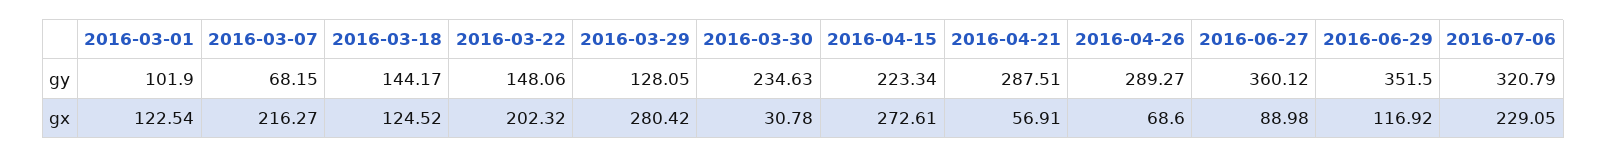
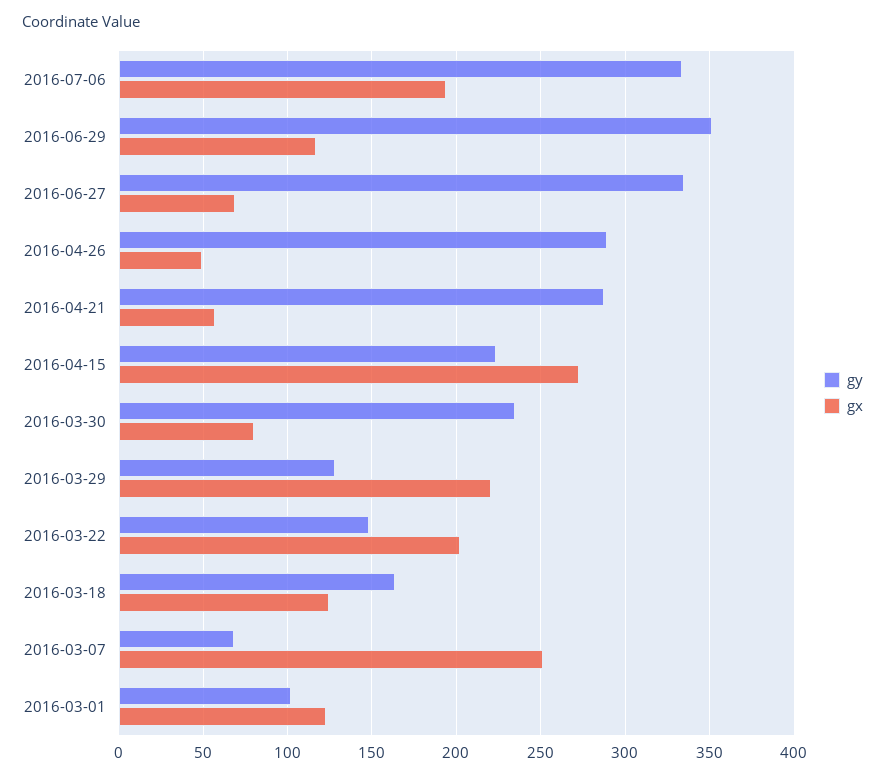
  {
    "gy": {
      "2016-03-01": 101.9,
      "2016-03-07": 68.15,
-     "2016-03-18": 144.17,
+     "2016-03-18": 165,
      "2016-03-22": 148.06,
      "2016-03-29": 128.05,
      "2016-03-30": 234.63,
      "2016-04-15": 223.34,
      "2016-04-21": 287.51,
      "2016-04-26": 289.27,
-     "2016-06-27": 360.12,
+     "2016-06-27": 335,
      "2016-06-29": 351.5,
-     "2016-07-06": 320.79
+     "2016-07-06": 335
    },
    "gx": {
      "2016-03-01": 122.54,
-     "2016-03-07": 216.27,
+     "2016-03-07": 250,
      "2016-03-18": 124.52,
      "2016-03-22": 202.32,
-     "2016-03-29": 280.42,
+     "2016-03-29": 220,
-     "2016-03-30": 30.78,
+     "2016-03-30": 80,
      "2016-04-15": 272.61,
      "2016-04-21": 56.91,
-     "2016-04-26": 68.6,
+     "2016-04-26": 50,
-     "2016-06-27": 88.98,
+     "2016-06-27": 70,
      "2016-06-29": 116.92,
-     "2016-07-06": 229.05
+     "2016-07-06": 195
    }
  }

